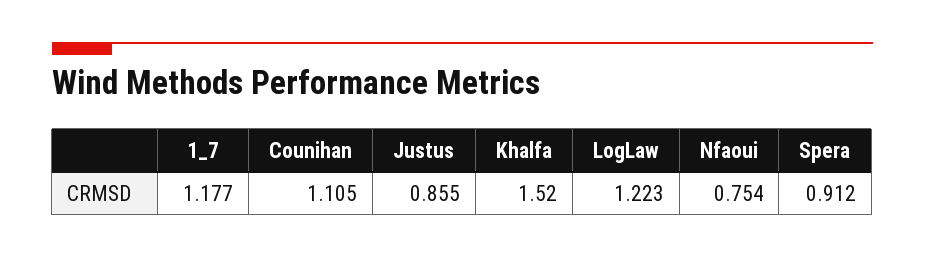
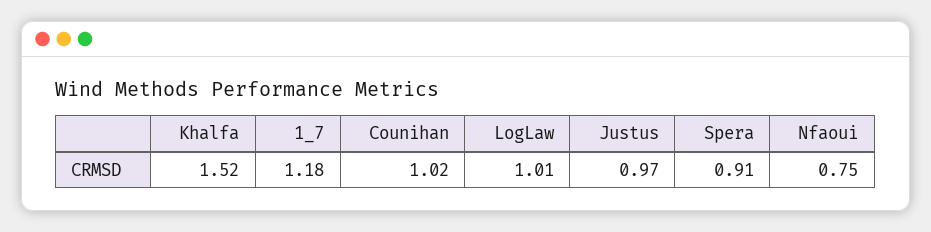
  {
    "1_7": 1.177,
-   "Counihan": 1.105,
+   "Counihan": 1.02,
-   "Justus": 0.855,
+   "Justus": 0.97,
    "Khalfa": 1.52,
-   "LogLaw": 1.223,
+   "LogLaw": 1.01,
    "Nfaoui": 0.754,
    "Spera": 0.912
  }

